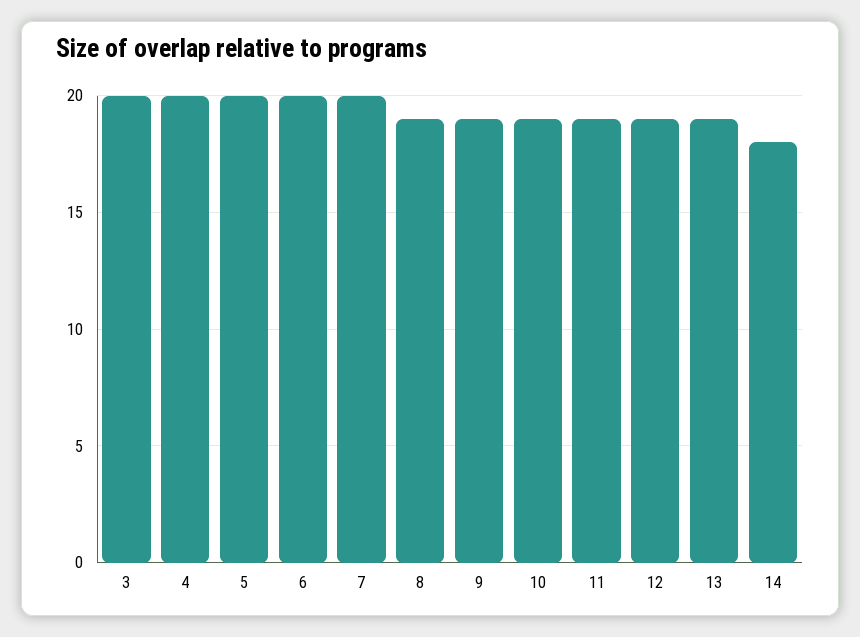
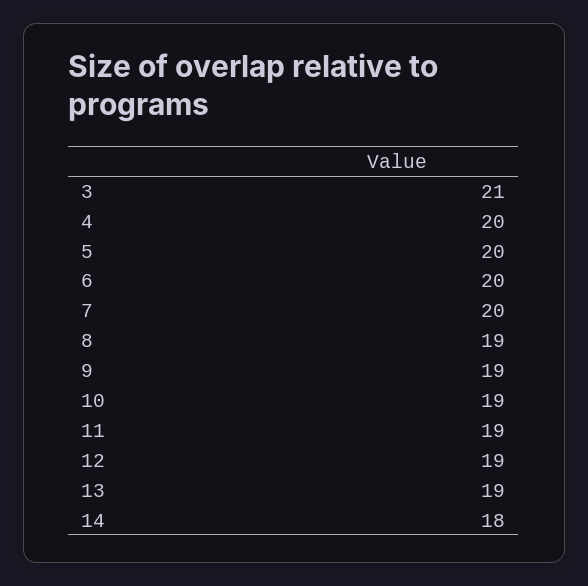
  {
-   "3": 20,
+   "3": 21,
    "4": 20,
    "5": 20,
    "6": 20,
    "7": 20,
    "8": 19,
    "9": 19,
    "10": 19,
    "11": 19,
    "12": 19,
    "13": 19,
    "14": 18
  }

